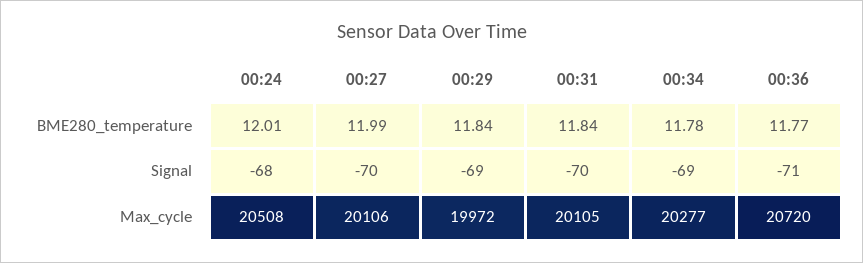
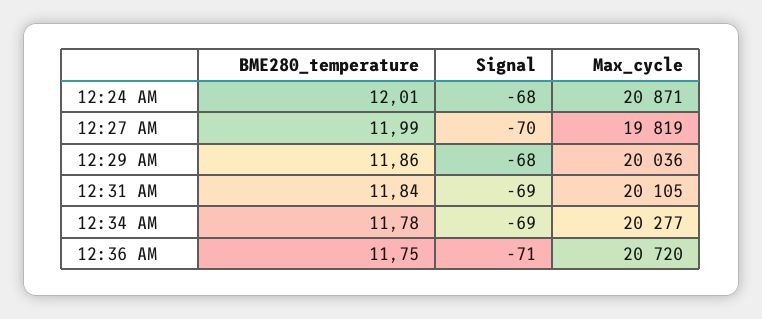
  {
    "00:24": {
      "BME280_temperature": 12.01,
      "Signal": -68,
-     "Max_cycle": 20508
+     "Max_cycle": 20871
    },
    "00:27": {
      "BME280_temperature": 11.99,
      "Signal": -70,
-     "Max_cycle": 20106
+     "Max_cycle": 19819
    },
    "00:29": {
-     "BME280_temperature": 11.84,
+     "BME280_temperature": 11.86,
-     "Signal": -69,
+     "Signal": -68,
-     "Max_cycle": 19972
+     "Max_cycle": 20036
    },
    "00:31": {
      "BME280_temperature": 11.84,
-     "Signal": -70,
+     "Signal": -69,
      "Max_cycle": 20105
    },
    "00:34": {
      "BME280_temperature": 11.78,
      "Signal": -69,
      "Max_cycle": 20277
    },
    "00:36": {
-     "BME280_temperature": 11.77,
+     "BME280_temperature": 11.75,
      "Signal": -71,
      "Max_cycle": 20720
    }
  }

